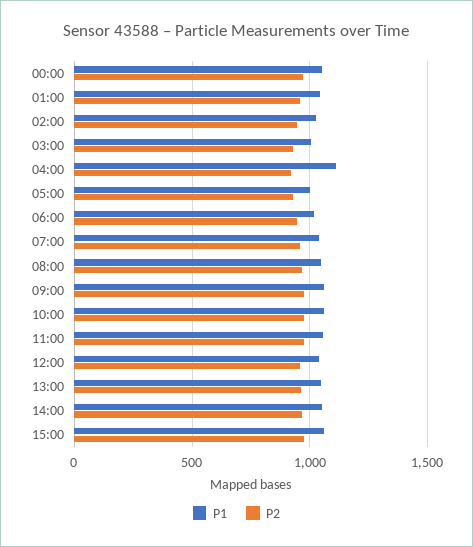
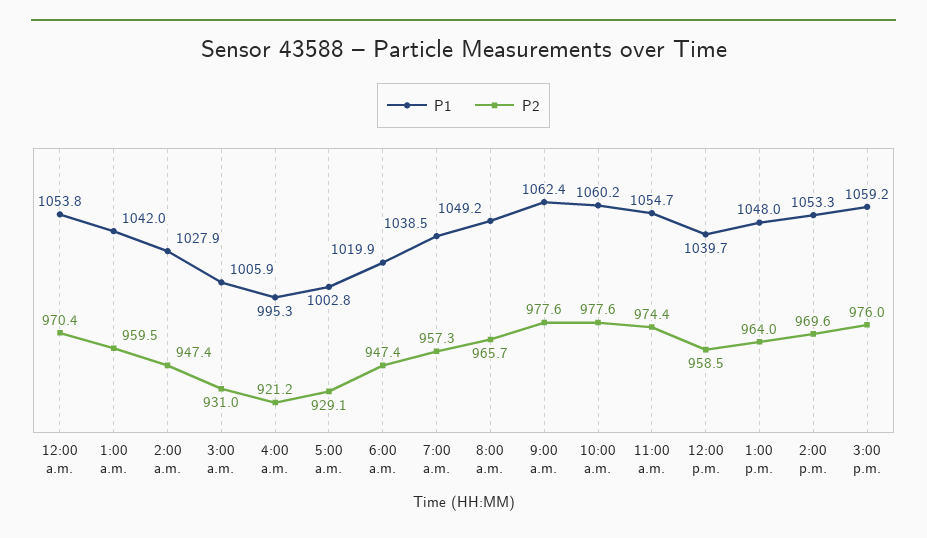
  {
    "P1": {
      "00:00": 1053.8,
      "01:00": 1042,
      "02:00": 1027.9,
      "03:00": 1005.9,
-     "04:00": 1100,
+     "04:00": 995.3,
      "05:00": 1002.8,
      "06:00": 1019.9,
      "07:00": 1038.5,
      "08:00": 1049.2,
      "09:00": 1062.4,
      "10:00": 1060.2,
      "11:00": 1054.7,
      "12:00": 1039.7,
      "13:00": 1048,
      "14:00": 1053.3,
      "15:00": 1059.2
    },
    "P2": {
      "00:00": 970.4,
      "01:00": 959.5,
      "02:00": 947.4,
      "03:00": 931,
      "04:00": 921.2,
      "05:00": 929.1,
      "06:00": 947.4,
      "07:00": 957.3,
      "08:00": 965.7,
      "09:00": 977.6,
      "10:00": 977.6,
      "11:00": 974.4,
      "12:00": 958.5,
      "13:00": 964,
      "14:00": 969.6,
      "15:00": 976
    }
  }

